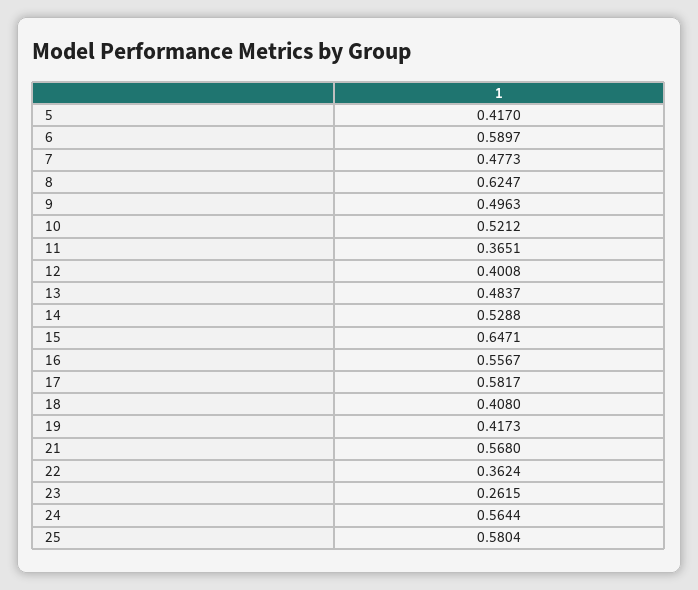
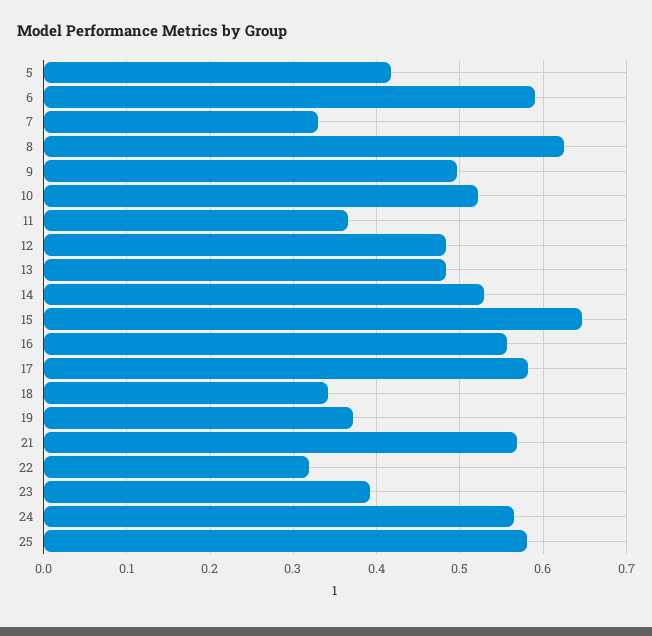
  {
    "5": 0.417,
    "6": 0.5897,
-   "7": 0.4773,
+   "7": 0.33,
    "8": 0.6247,
    "9": 0.4963,
    "10": 0.5212,
    "11": 0.3651,
-   "12": 0.4008,
+   "12": 0.48,
    "13": 0.4837,
    "14": 0.5288,
    "15": 0.6471,
    "16": 0.5567,
    "17": 0.5817,
-   "18": 0.408,
+   "18": 0.34,
-   "19": 0.4173,
+   "19": 0.37,
    "21": 0.568,
-   "22": 0.3624,
+   "22": 0.32,
-   "23": 0.2615,
+   "23": 0.39,
    "24": 0.5644,
    "25": 0.5804
  }

